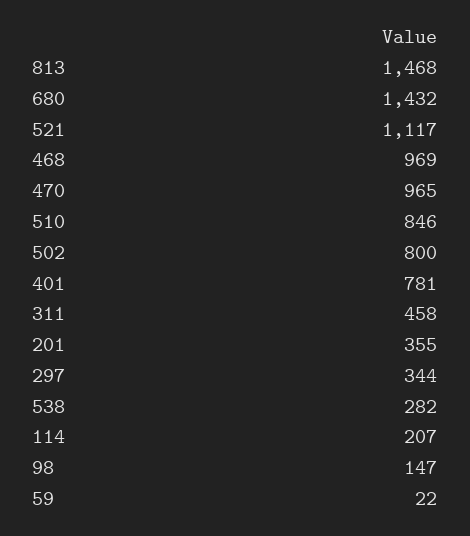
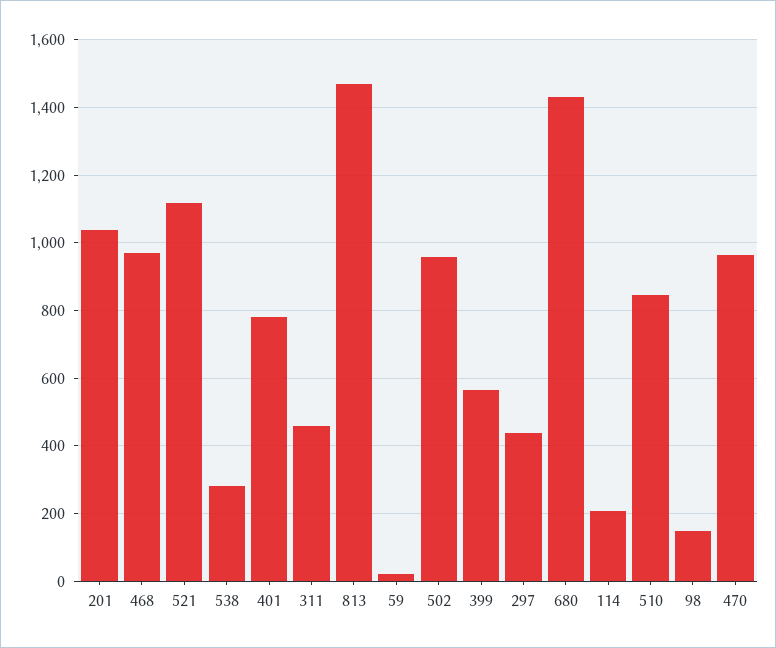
  {
    "813": 1468,
    "680": 1432,
    "521": 1117,
    "468": 969,
    "470": 965,
    "510": 846,
-   "502": 800,
+   "502": 960,
    "401": 781,
    "311": 458,
-   "201": 355,
+   "201": 1040,
-   "297": 344,
+   "297": 440,
    "538": 282,
    "114": 207,
    "98": 147,
-   "59": 22
+   "59": 22,
+   "399": 560
  }

